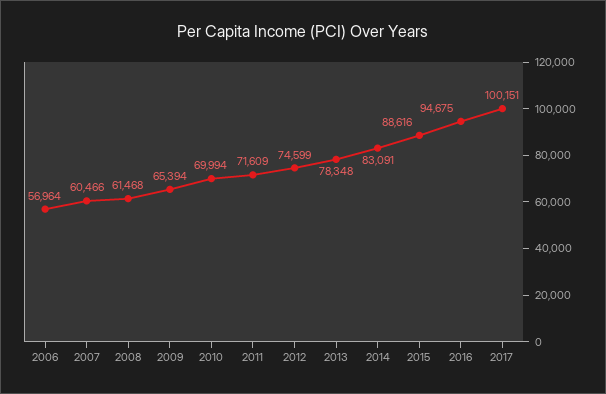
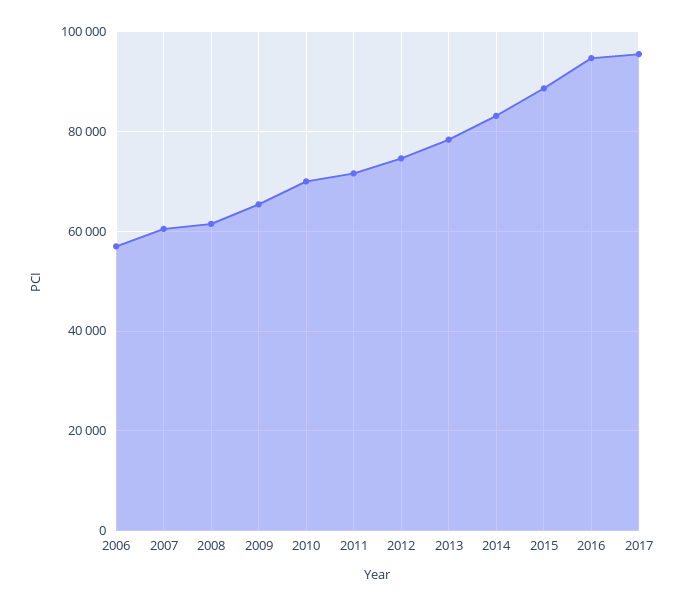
  {
    "2006": 56964,
    "2007": 60466,
    "2008": 61468,
    "2009": 65394,
    "2010": 69994,
    "2011": 71609,
    "2012": 74599,
    "2013": 78348,
    "2014": 83091,
    "2015": 88616,
    "2016": 94675,
-   "2017": 100151
+   "2017": 96000
  }

